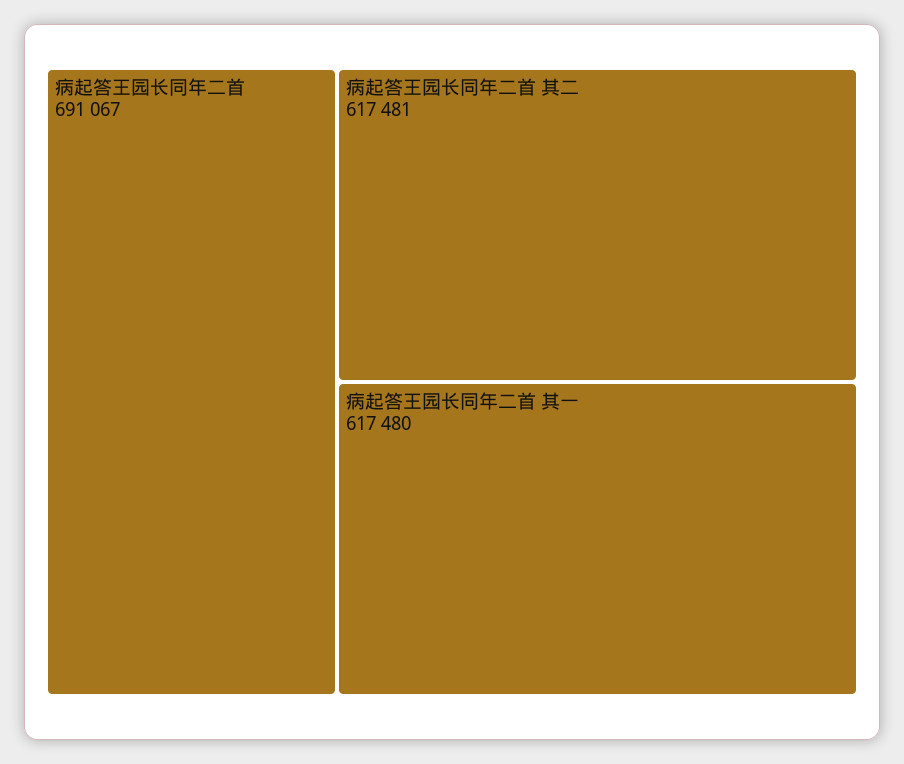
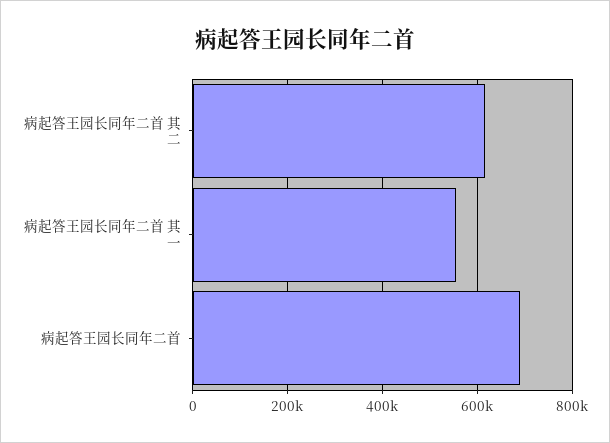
  {
    "病起答王园长同年二首": 691067,
    "病起答王园长同年二首 其二": 617481,
-   "病起答王园长同年二首 其一": 617480
+   "病起答王园长同年二首 其一": 560000
  }

